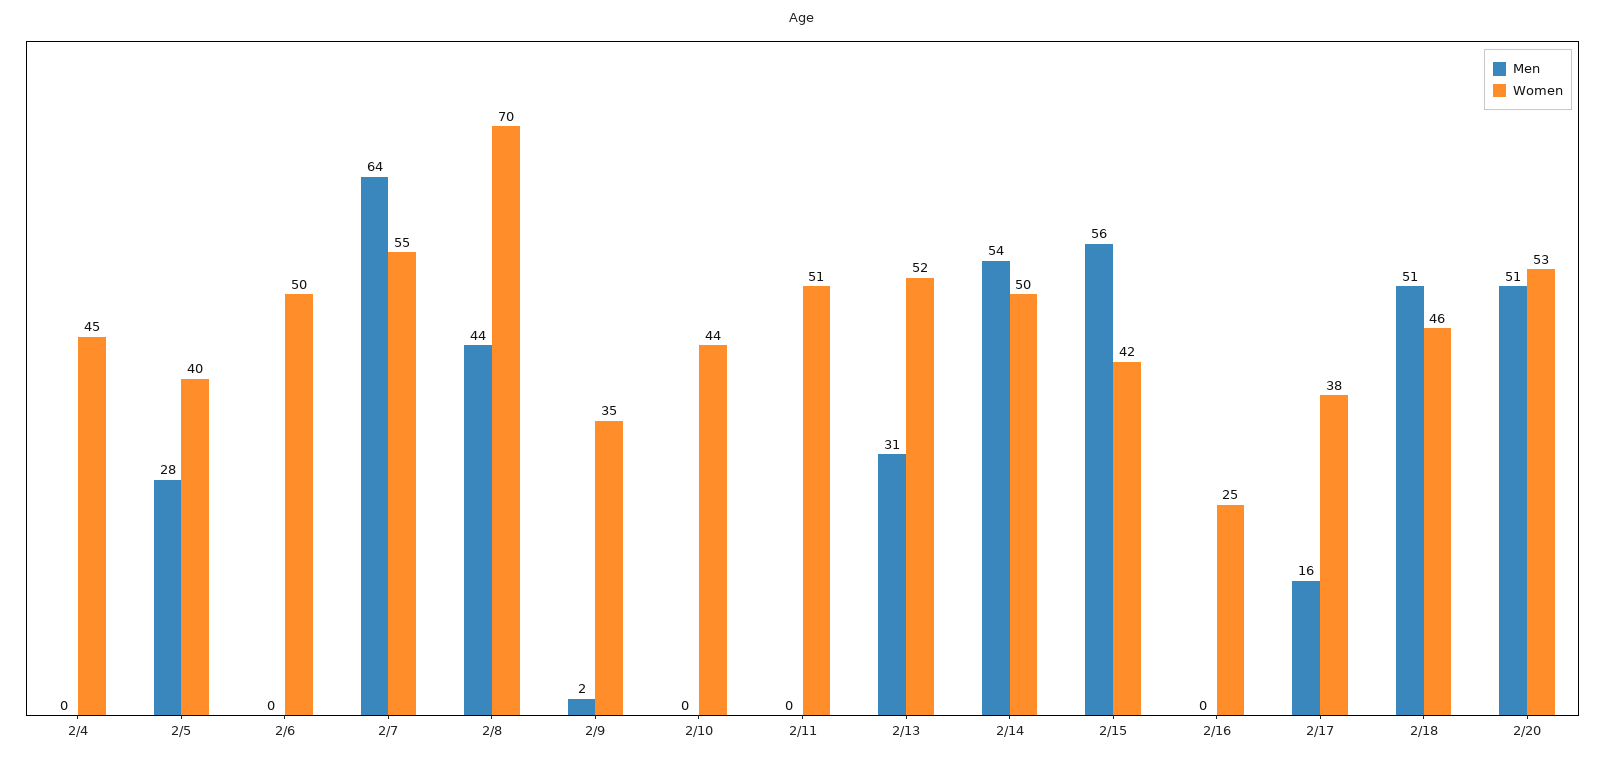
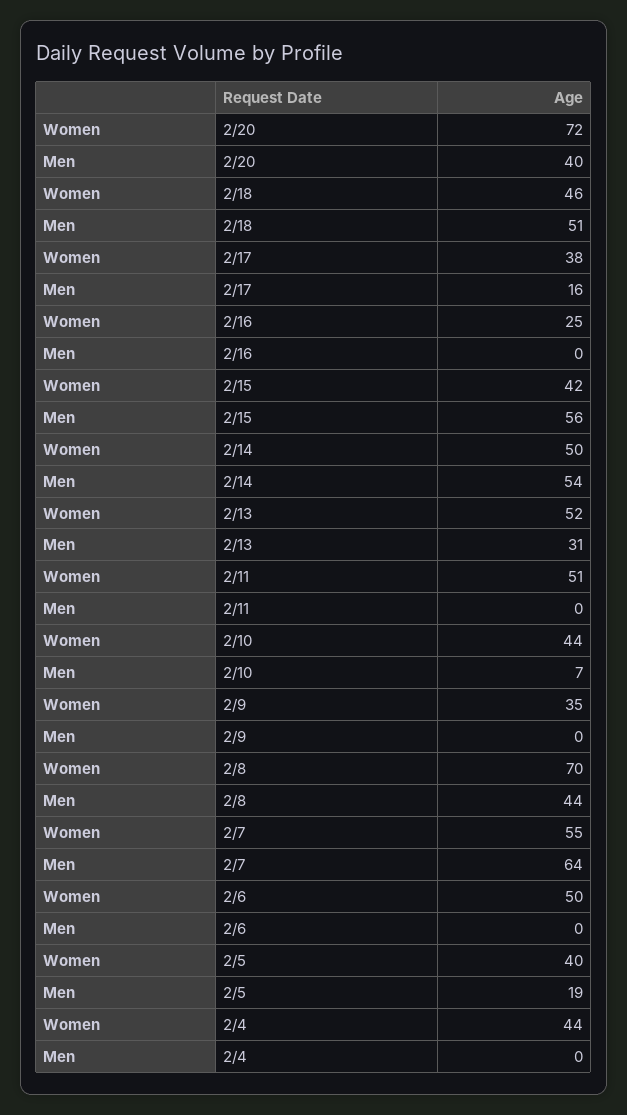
  {
    "Men": {
      "2/4": 0,
-     "2/5": 28,
+     "2/5": 19,
      "2/6": 0,
      "2/7": 64,
      "2/8": 44,
-     "2/9": 2,
+     "2/9": 0,
-     "2/10": 0,
+     "2/10": 7,
      "2/11": 0,
      "2/13": 31,
      "2/14": 54,
      "2/15": 56,
      "2/16": 0,
      "2/17": 16,
      "2/18": 51,
-     "2/20": 51
+     "2/20": 40
    },
    "Women": {
-     "2/4": 45,
+     "2/4": 44,
      "2/5": 40,
      "2/6": 50,
      "2/7": 55,
      "2/8": 70,
      "2/9": 35,
      "2/10": 44,
      "2/11": 51,
      "2/13": 52,
      "2/14": 50,
      "2/15": 42,
      "2/16": 25,
      "2/17": 38,
      "2/18": 46,
-     "2/20": 53
+     "2/20": 72
    }
  }

